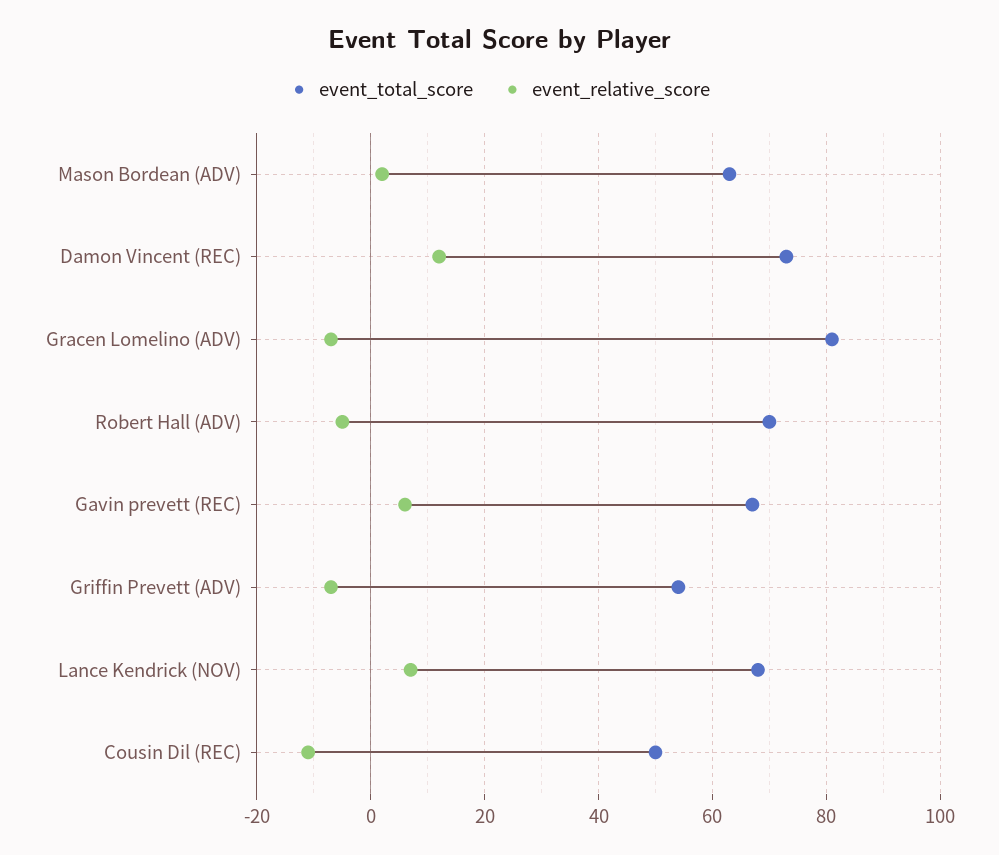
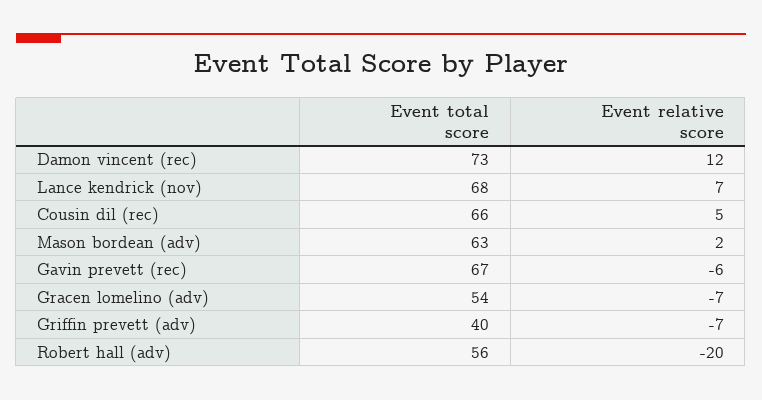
  {
    "event_total_score": {
      "Mason Bordean (ADV)": 63,
      "Damon Vincent (REC)": 73,
-     "Gracen Lomelino (ADV)": 80,
+     "Gracen Lomelino (ADV)": 54,
-     "Robert Hall (ADV)": 70,
+     "Robert Hall (ADV)": 56,
      "Gavin prevett (REC)": 67,
-     "Griffin Prevett (ADV)": 55,
+     "Griffin Prevett (ADV)": 40,
      "Lance Kendrick (NOV)": 68,
-     "Cousin Dil (REC)": 50
+     "Cousin Dil (REC)": 66
    },
    "event_relative_score": {
      "Mason Bordean (ADV)": 2,
      "Damon Vincent (REC)": 12,
      "Gracen Lomelino (ADV)": -7,
-     "Robert Hall (ADV)": -5,
+     "Robert Hall (ADV)": -20,
-     "Gavin prevett (REC)": 5,
+     "Gavin prevett (REC)": -6,
      "Griffin Prevett (ADV)": -7,
      "Lance Kendrick (NOV)": 7,
-     "Cousin Dil (REC)": -10
+     "Cousin Dil (REC)": 5
    }
  }

